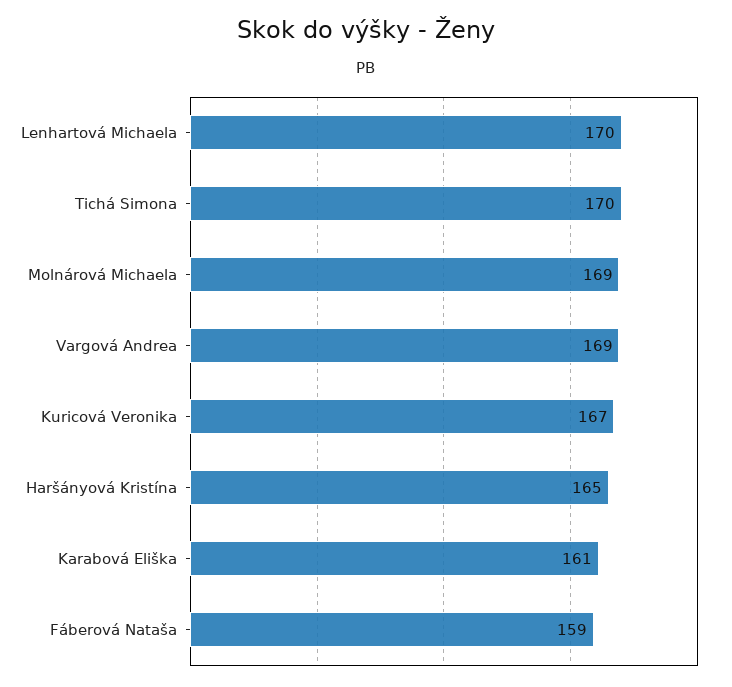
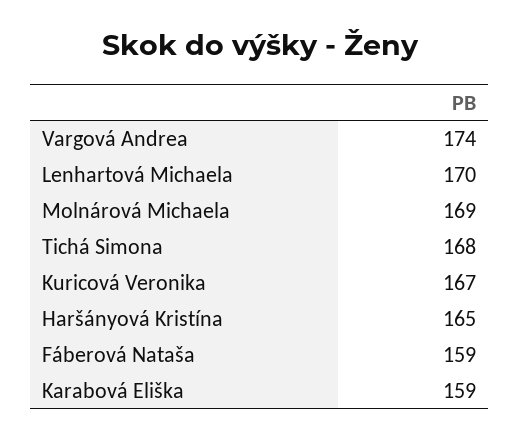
  {
    "Lenhartová Michaela": 170,
-   "Tichá Simona": 170,
+   "Tichá Simona": 168,
    "Molnárová Michaela": 169,
-   "Vargová Andrea": 169,
+   "Vargová Andrea": 174,
    "Kuricová Veronika": 167,
    "Haršányová Kristína": 165,
-   "Karabová Eliška": 161,
+   "Karabová Eliška": 159,
    "Fáberová Nataša": 159
  }

